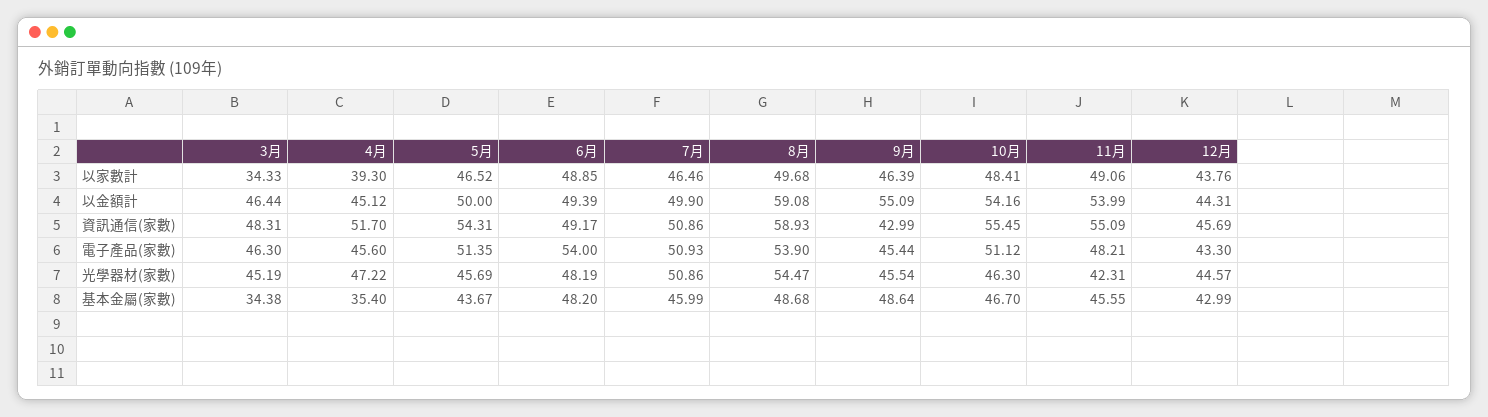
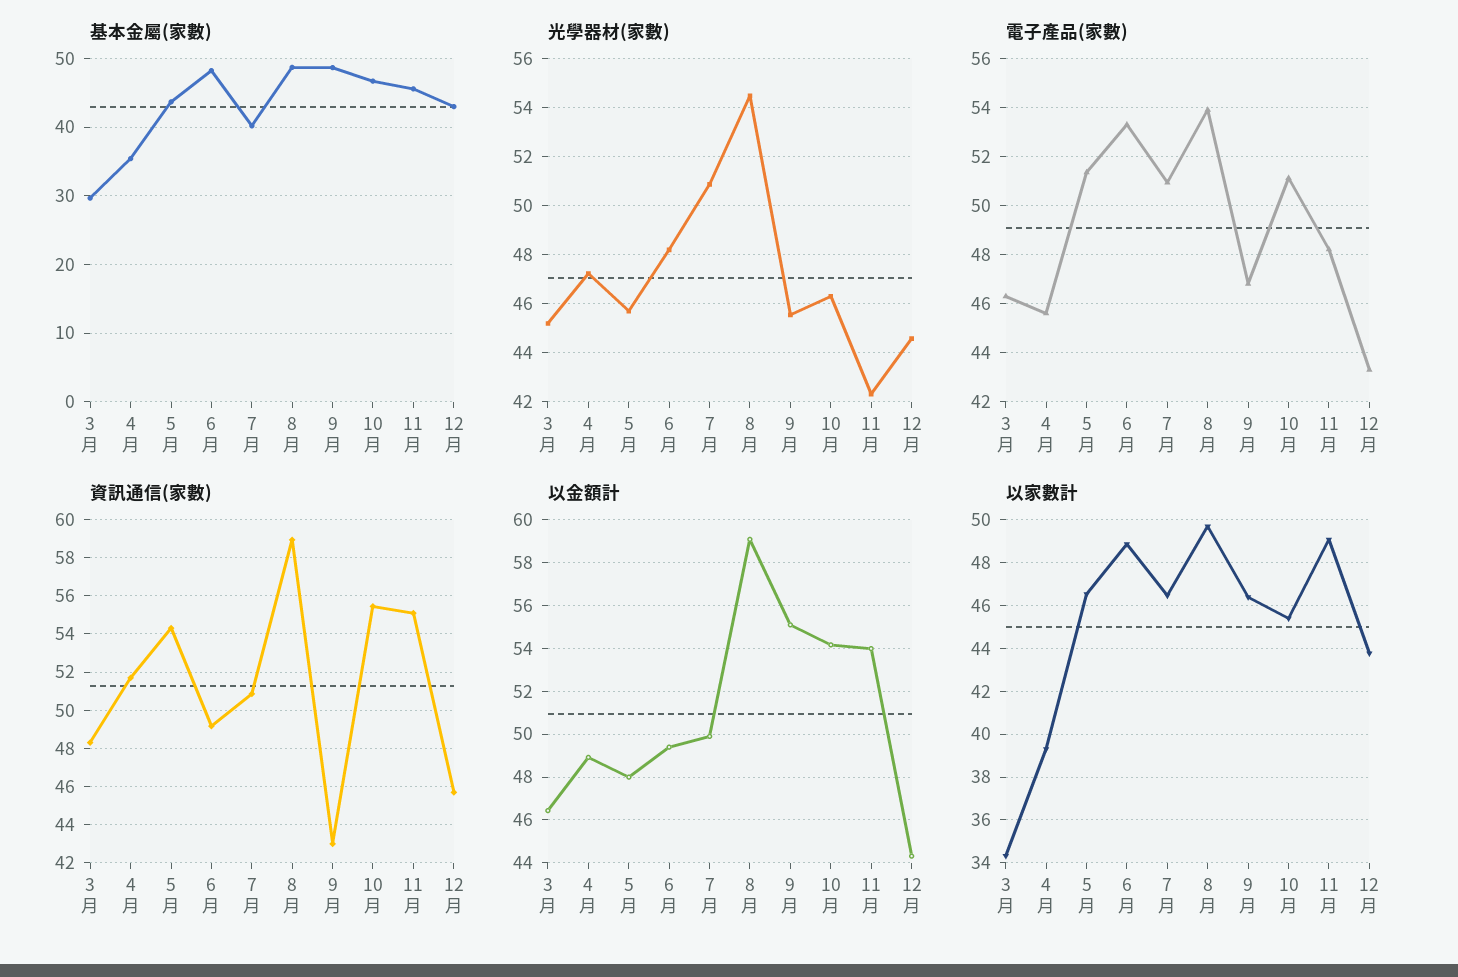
  {
    "以家數計": {
      "3月": 34.33,
      "4月": 39.3,
      "5月": 46.52,
      "6月": 48.85,
      "7月": 46.46,
      "8月": 49.68,
      "9月": 46.39,
-     "10月": 48.41,
+     "10月": 45.5,
      "11月": 49.06,
      "12月": 43.76
    },
    "以金額計": {
      "3月": 46.44,
-     "4月": 45.12,
+     "4月": 49,
-     "5月": 50,
+     "5月": 48,
      "6月": 49.39,
      "7月": 49.9,
      "8月": 59.08,
      "9月": 55.09,
      "10月": 54.16,
      "11月": 53.99,
      "12月": 44.31
    },
    "資訊通信(家數)": {
      "3月": 48.31,
      "4月": 51.7,
      "5月": 54.31,
      "6月": 49.17,
      "7月": 50.86,
      "8月": 58.93,
      "9月": 42.99,
      "10月": 55.45,
      "11月": 55.09,
      "12月": 45.69
    },
    "電子產品(家數)": {
      "3月": 46.3,
      "4月": 45.6,
      "5月": 51.35,
-     "6月": 54,
+     "6月": 53.25,
      "7月": 50.93,
      "8月": 53.9,
-     "9月": 45.44,
+     "9月": 46.75,
      "10月": 51.12,
      "11月": 48.21,
      "12月": 43.3
    },
    "光學器材(家數)": {
      "3月": 45.19,
      "4月": 47.22,
      "5月": 45.69,
      "6月": 48.19,
      "7月": 50.86,
      "8月": 54.47,
      "9月": 45.54,
      "10月": 46.3,
      "11月": 42.31,
      "12月": 44.57
    },
    "基本金屬(家數)": {
-     "3月": 34.38,
+     "3月": 30,
      "4月": 35.4,
      "5月": 43.67,
      "6月": 48.2,
-     "7月": 45.99,
+     "7月": 40,
      "8月": 48.68,
      "9月": 48.64,
      "10月": 46.7,
      "11月": 45.55,
      "12月": 42.99
    }
  }

